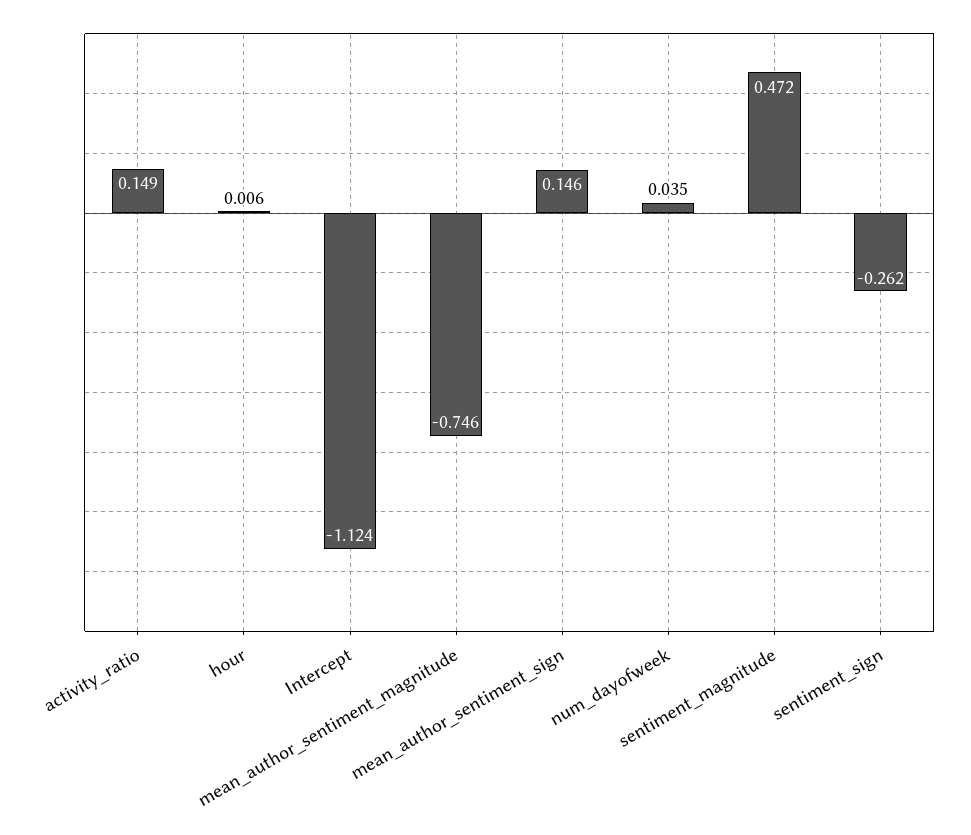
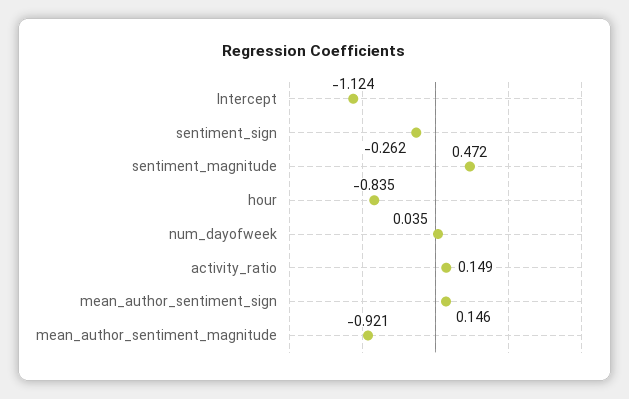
  {
    "activity_ratio": 0.149,
-   "hour": 0.006,
+   "hour": -0.835,
    "Intercept": -1.124,
-   "mean_author_sentiment_magnitude": -0.746,
+   "mean_author_sentiment_magnitude": -0.921,
    "mean_author_sentiment_sign": 0.146,
    "num_dayofweek": 0.035,
    "sentiment_magnitude": 0.472,
    "sentiment_sign": -0.262
  }

